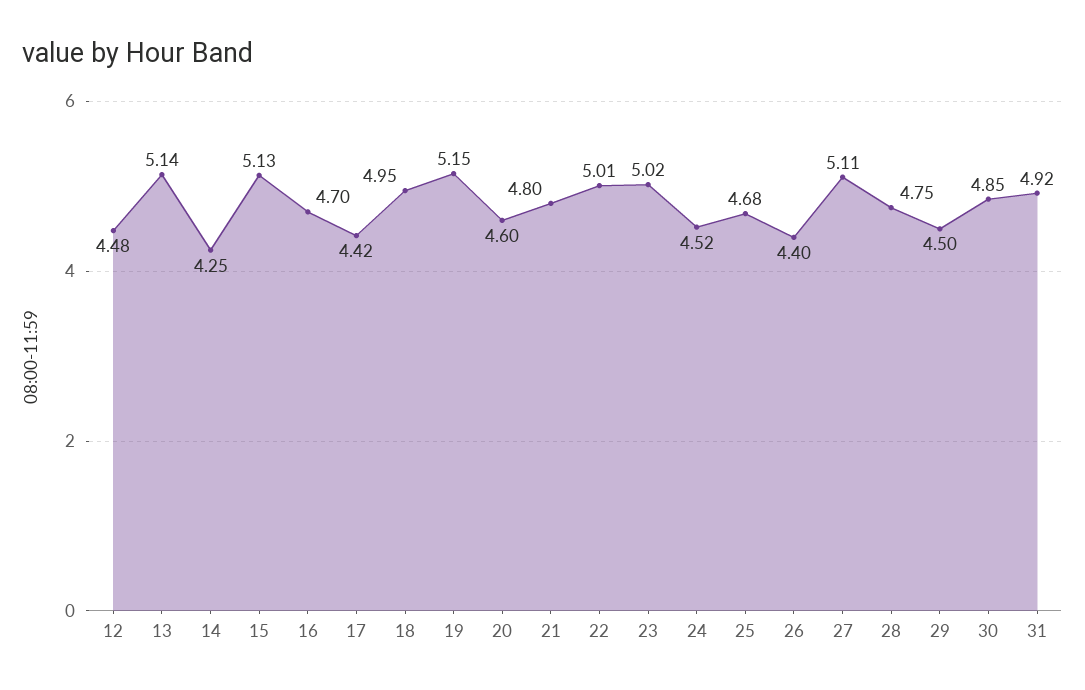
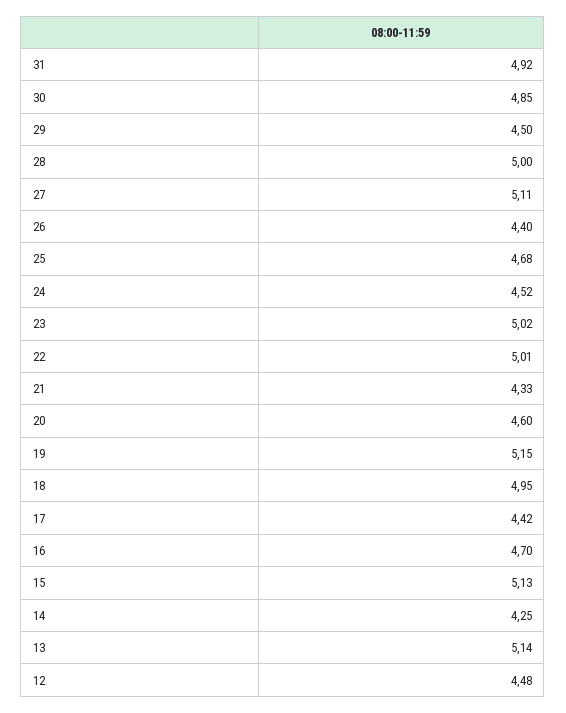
  {
    "12": 4.48,
    "13": 5.14,
    "14": 4.25,
    "15": 5.13,
    "16": 4.7,
    "17": 4.42,
    "18": 4.95,
    "19": 5.15,
    "20": 4.6,
-   "21": 4.8,
+   "21": 4.33,
    "22": 5.01,
    "23": 5.02,
    "24": 4.52,
    "25": 4.68,
    "26": 4.4,
    "27": 5.11,
-   "28": 4.75,
+   "28": 5,
    "29": 4.5,
    "30": 4.85,
    "31": 4.92
  }

